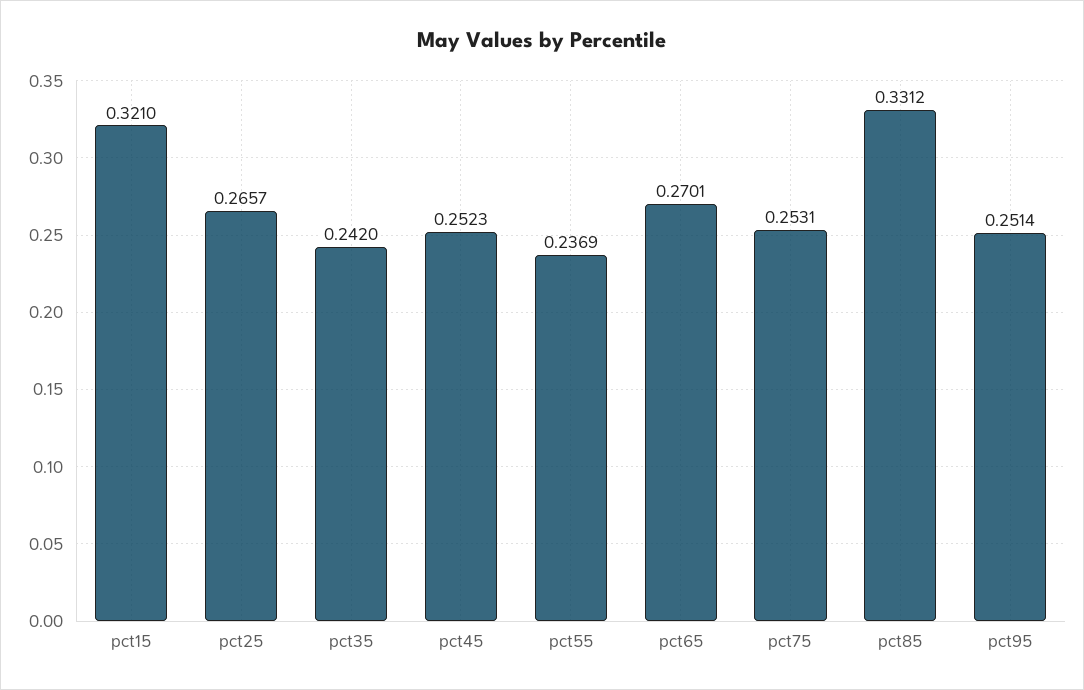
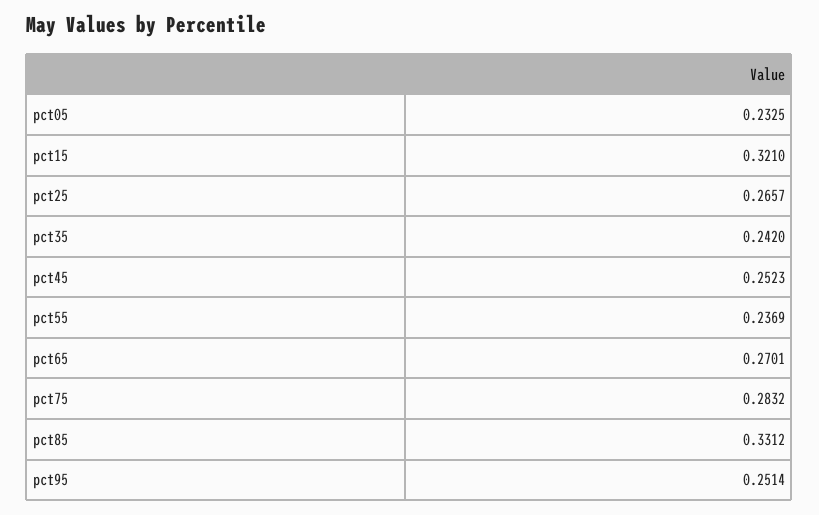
  {
    "pct15": 0.321,
    "pct25": 0.2657,
    "pct35": 0.242,
    "pct45": 0.2523,
    "pct55": 0.2369,
    "pct65": 0.2701,
-   "pct75": 0.2531,
+   "pct75": 0.2832,
    "pct85": 0.3312,
-   "pct95": 0.2514
+   "pct95": 0.2514,
+   "pct05": 0.2325
  }

